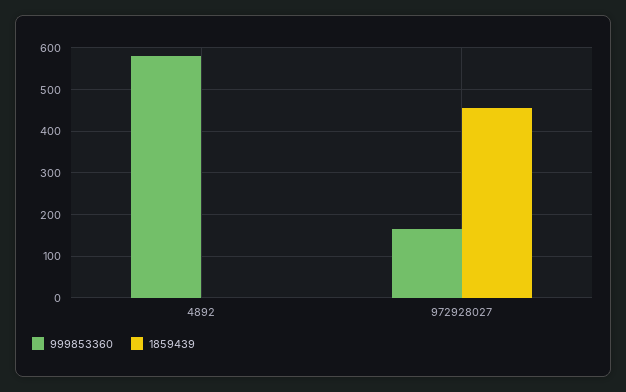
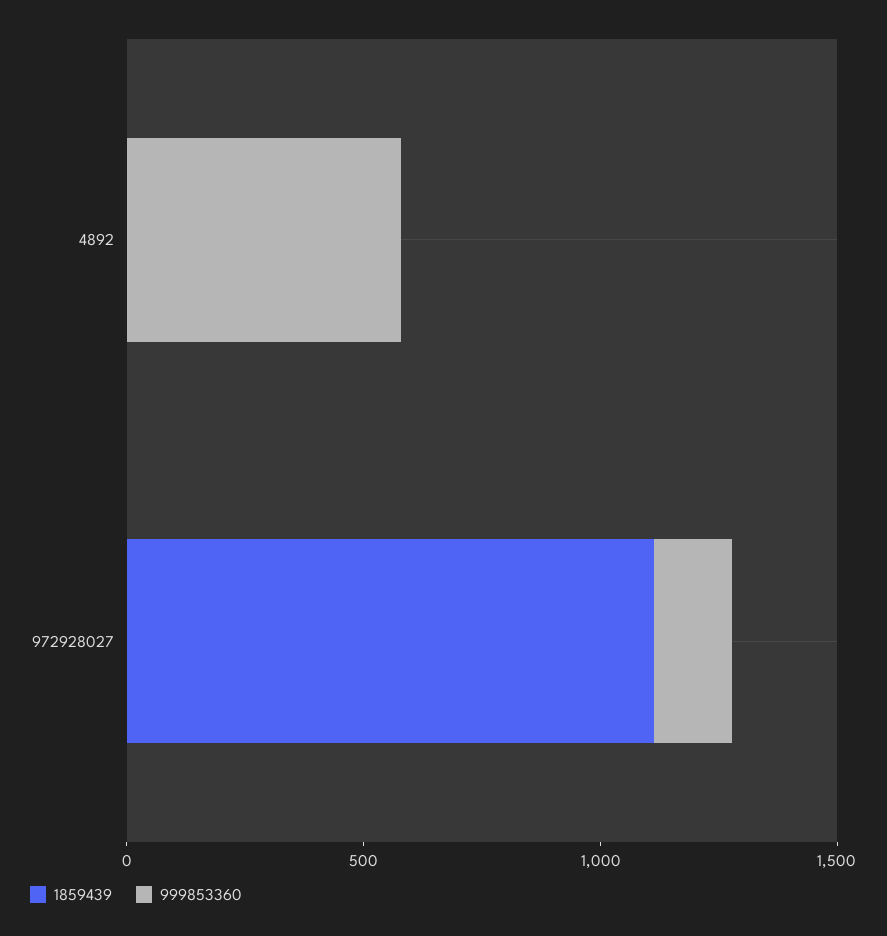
  {
    "999853360": {
      "4892": 580,
      "972928027": 160
    },
    "1859439": {
      "4892": 0,
-     "972928027": 460
+     "972928027": 1100
    }
  }

